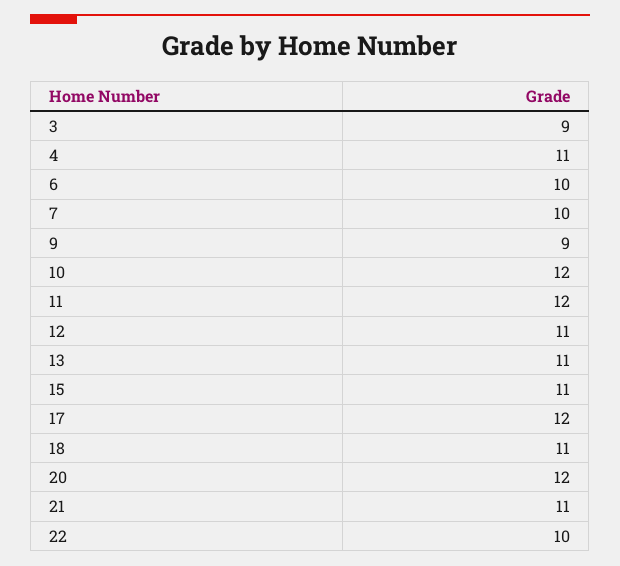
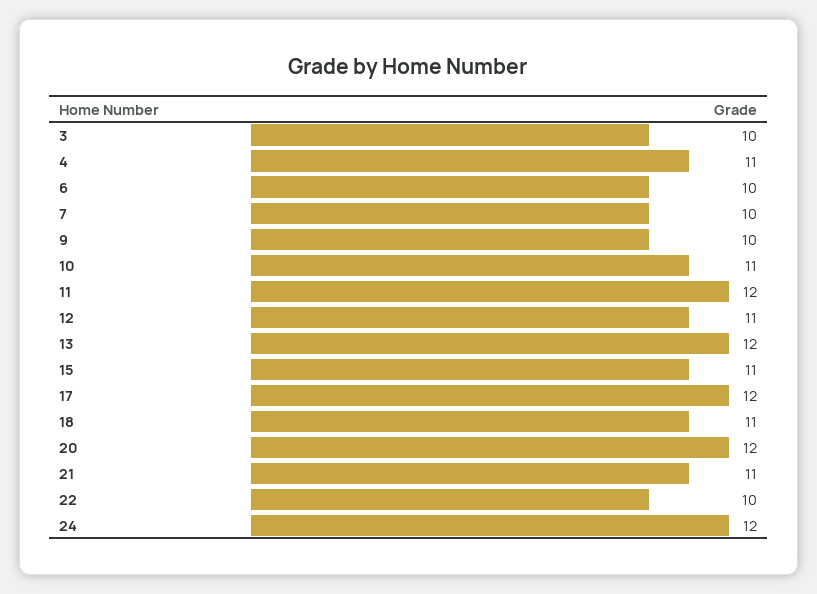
  {
-   "3": 9,
+   "3": 10,
    "4": 11,
    "6": 10,
    "7": 10,
-   "9": 9,
+   "9": 10,
-   "10": 12,
+   "10": 11,
    "11": 12,
    "12": 11,
-   "13": 11,
+   "13": 12,
    "15": 11,
    "17": 12,
    "18": 11,
    "20": 12,
    "21": 11,
-   "22": 10
+   "22": 10,
+   "24": 12
  }

